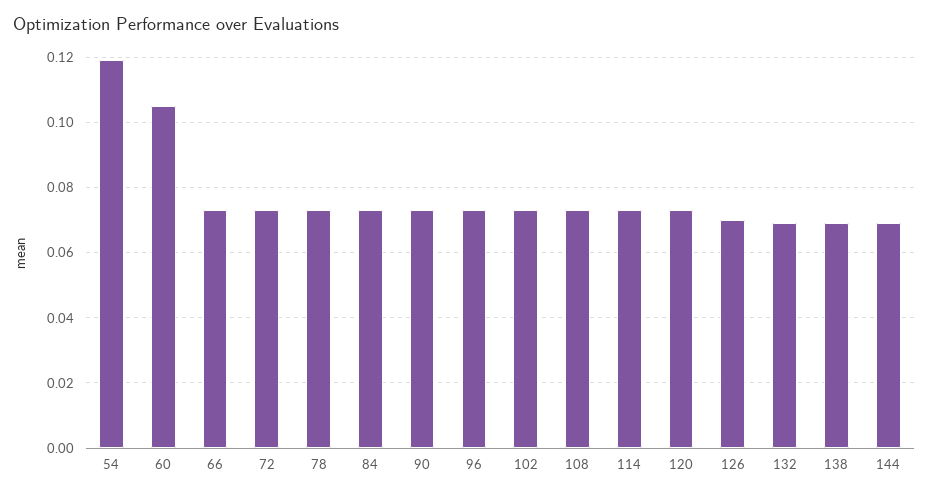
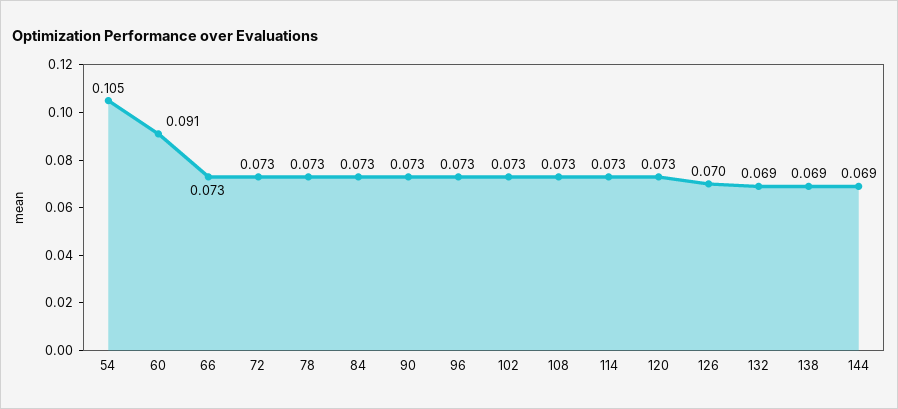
  {
-   "54": 0.12,
+   "54": 0.105,
-   "60": 0.105,
+   "60": 0.091,
    "66": 0.073,
    "72": 0.073,
    "78": 0.073,
    "84": 0.073,
    "90": 0.073,
    "96": 0.073,
    "102": 0.073,
    "108": 0.073,
    "114": 0.073,
    "120": 0.073,
    "126": 0.07,
    "132": 0.069,
    "138": 0.069,
    "144": 0.069
  }

